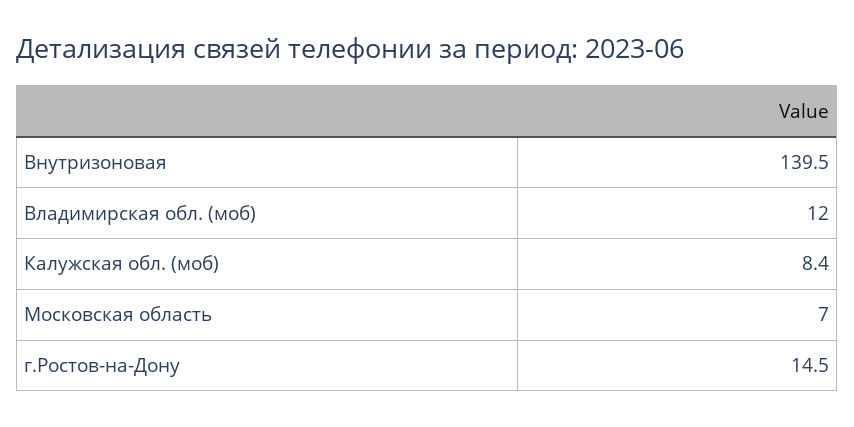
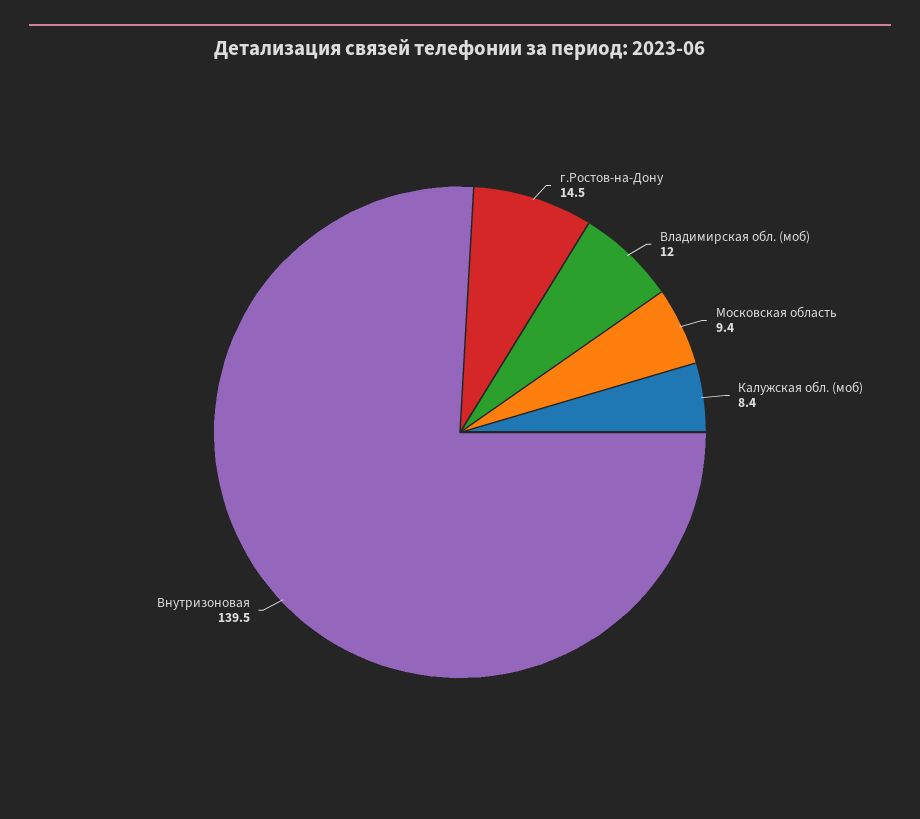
  {
    "Внутризоновая": 139.5,
    "Владимирская обл. (моб)": 12,
    "Калужская обл. (моб)": 8.4,
-   "Московская область": 7,
+   "Московская область": 9.4,
    "г.Ростов-на-Дону": 14.5
  }

